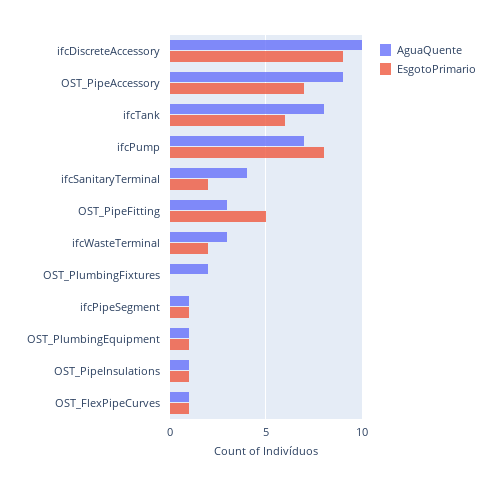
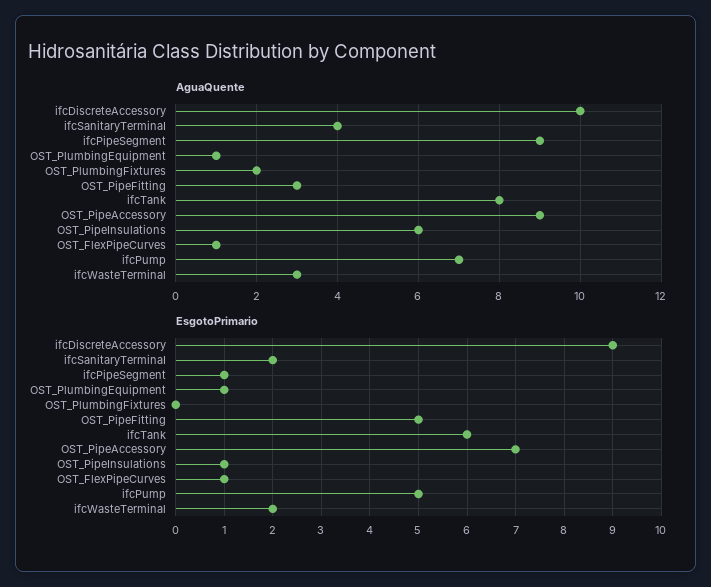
  {
    "AguaQuente": {
      "ifcDiscreteAccessory": 10,
      "OST_PipeAccessory": 9,
      "ifcTank": 8,
      "ifcPump": 7,
      "ifcSanitaryTerminaI": 4,
      "OST_PipeFitting": 3,
      "ifcWasteTerminal": 3,
      "OST_PlumbingFixtures": 2,
-     "ifcPipeSegment": 1,
+     "ifcPipeSegment": 9,
      "OST_PlumbingEquipment": 1,
-     "OST_PipeInsulations": 1,
+     "OST_PipeInsulations": 6,
      "OST_FlexPipeCurves": 1
    },
    "EsgotoPrimario": {
      "ifcDiscreteAccessory": 9,
      "OST_PipeAccessory": 7,
      "ifcTank": 6,
-     "ifcPump": 8,
+     "ifcPump": 5,
      "ifcSanitaryTerminaI": 2,
      "OST_PipeFitting": 5,
      "ifcWasteTerminal": 2,
      "OST_PlumbingFixtures": 0,
      "ifcPipeSegment": 1,
      "OST_PlumbingEquipment": 1,
      "OST_PipeInsulations": 1,
      "OST_FlexPipeCurves": 1
    }
  }

